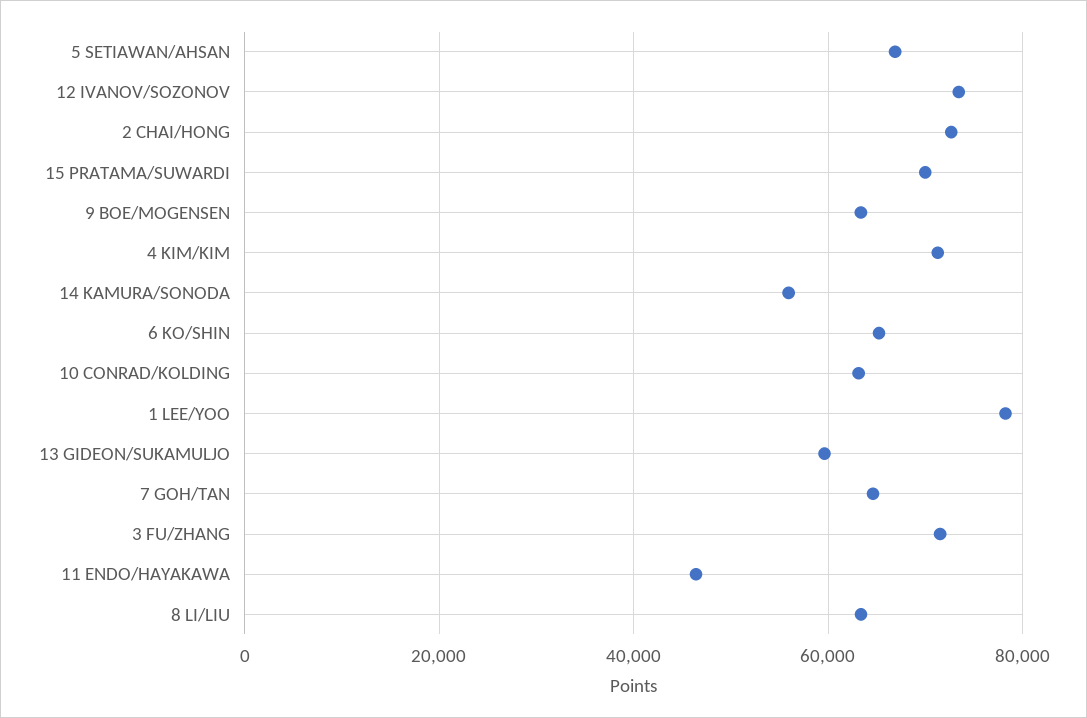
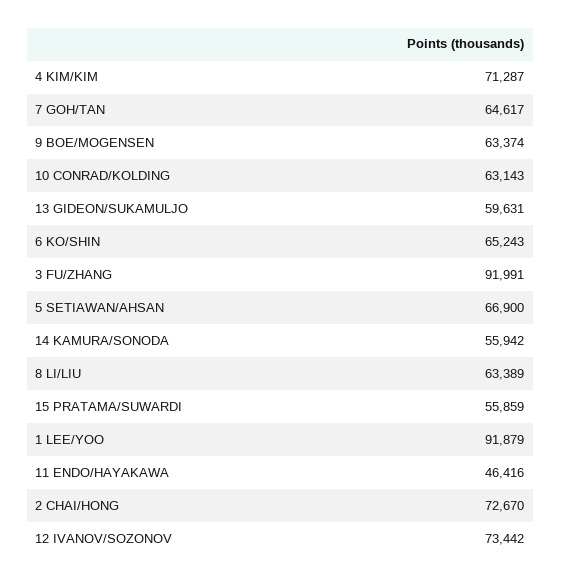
  {
    "5 SETIAWAN/AHSAN": 66900,
    "12 IVANOV/SOZONOV": 73442,
    "2 CHAI/HONG": 72670,
-   "15 PRATAMA/SUWARDI": 70000,
+   "15 PRATAMA/SUWARDI": 55859,
    "9 BOE/MOGENSEN": 63374,
    "4 KIM/KIM": 71287,
    "14 KAMURA/SONODA": 55942,
    "6 KO/SHIN": 65243,
    "10 CONRAD/KOLDING": 63143,
-   "1 LEE/YOO": 78000,
+   "1 LEE/YOO": 91879,
    "13 GIDEON/SUKAMULJO": 59631,
    "7 GOH/TAN": 64617,
-   "3 FU/ZHANG": 72000,
+   "3 FU/ZHANG": 91991,
    "11 ENDO/HAYAKAWA": 46416,
    "8 LI/LIU": 63389
  }

